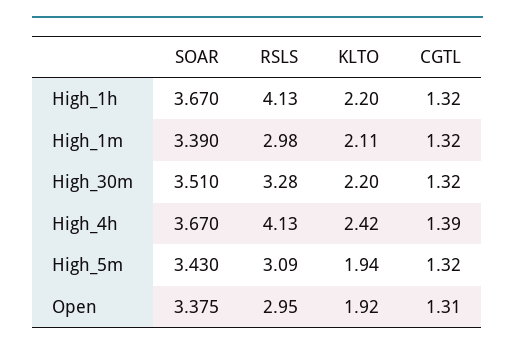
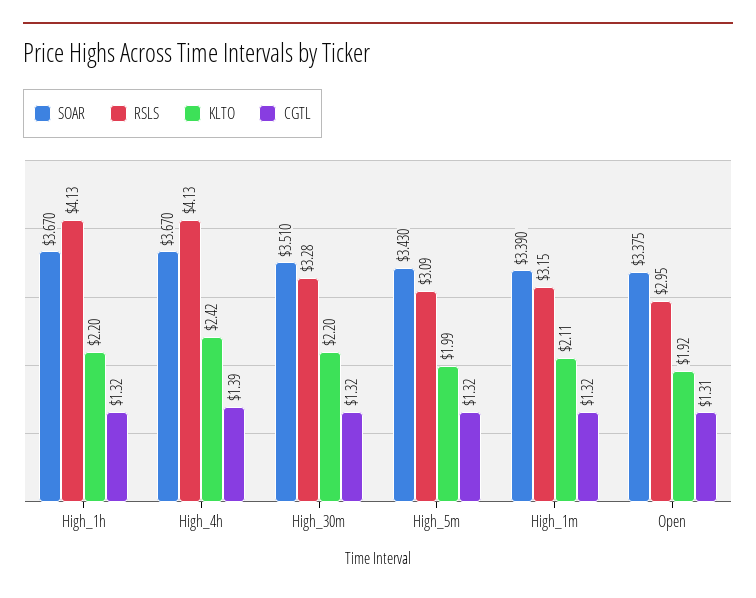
  {
    "SOAR": {
      "High_1h": 3.67,
      "High_1m": 3.39,
      "High_30m": 3.51,
      "High_4h": 3.67,
      "High_5m": 3.43,
      "Open": 3.375
    },
    "RSLS": {
      "High_1h": 4.13,
-     "High_1m": 2.98,
+     "High_1m": 3.15,
      "High_30m": 3.28,
      "High_4h": 4.13,
      "High_5m": 3.09,
      "Open": 2.95
    },
    "KLTO": {
      "High_1h": 2.2,
      "High_1m": 2.11,
      "High_30m": 2.2,
      "High_4h": 2.42,
-     "High_5m": 1.94,
+     "High_5m": 1.99,
      "Open": 1.92
    },
    "CGTL": {
      "High_1h": 1.32,
      "High_1m": 1.32,
      "High_30m": 1.32,
      "High_4h": 1.39,
      "High_5m": 1.32,
      "Open": 1.31
    }
  }

